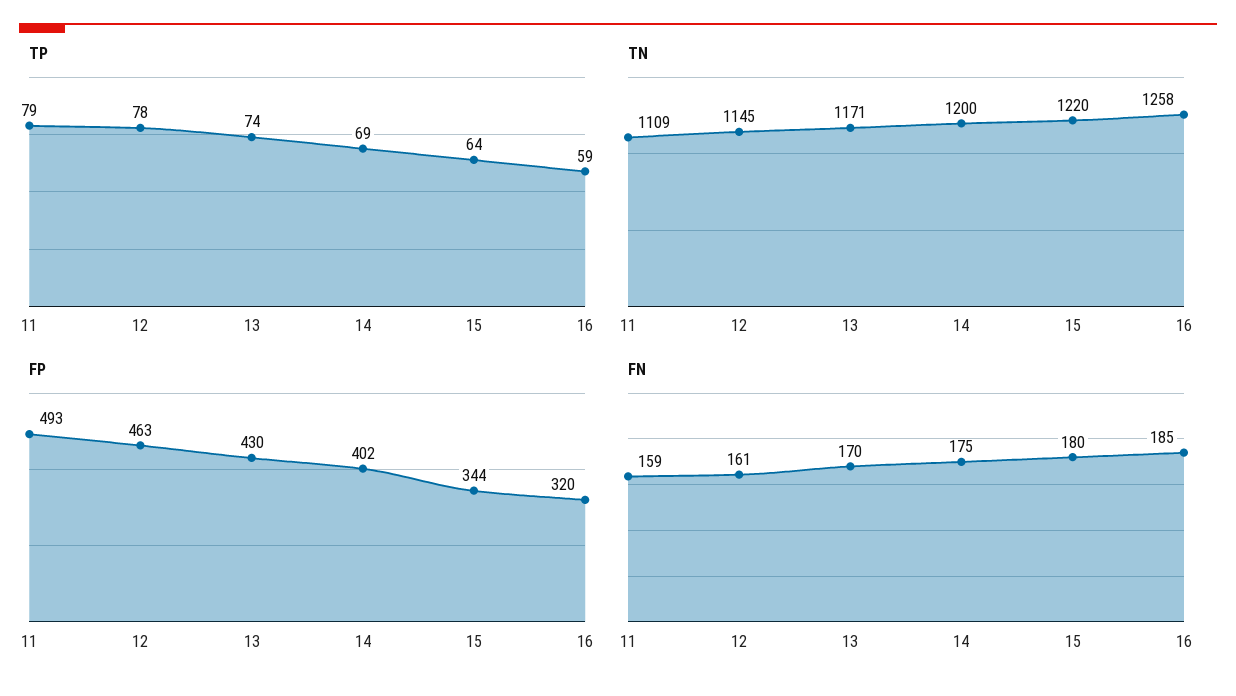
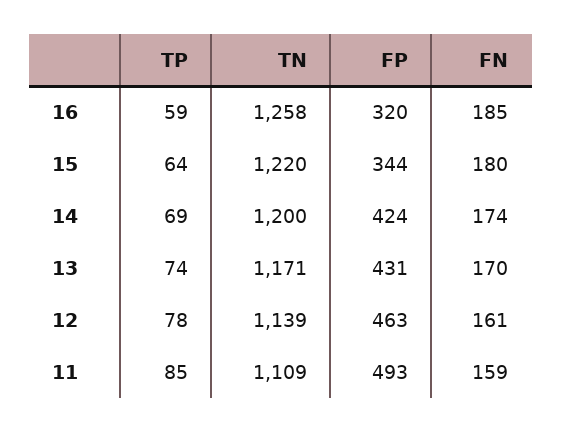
  {
    "TP": {
-     "11": 79,
+     "11": 85,
      "12": 78,
      "13": 74,
      "14": 69,
      "15": 64,
      "16": 59
    },
    "TN": {
      "11": 1109,
-     "12": 1145,
+     "12": 1139,
      "13": 1171,
      "14": 1200,
      "15": 1220,
      "16": 1258
    },
    "FP": {
      "11": 493,
      "12": 463,
-     "13": 430,
+     "13": 431,
-     "14": 402,
+     "14": 424,
      "15": 344,
      "16": 320
    },
    "FN": {
      "11": 159,
      "12": 161,
      "13": 170,
-     "14": 175,
+     "14": 174,
      "15": 180,
      "16": 185
    }
  }

